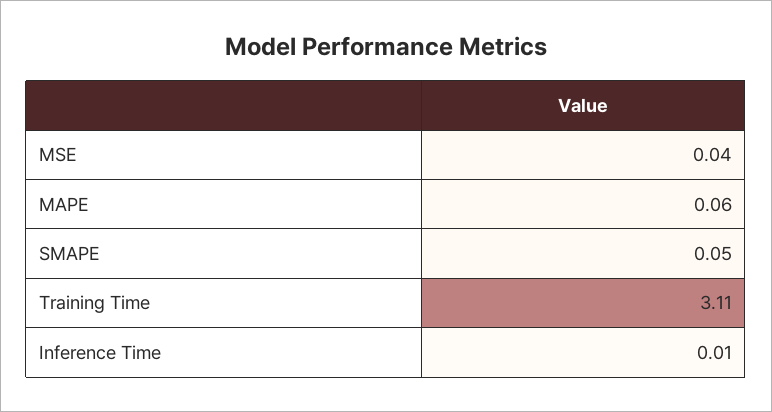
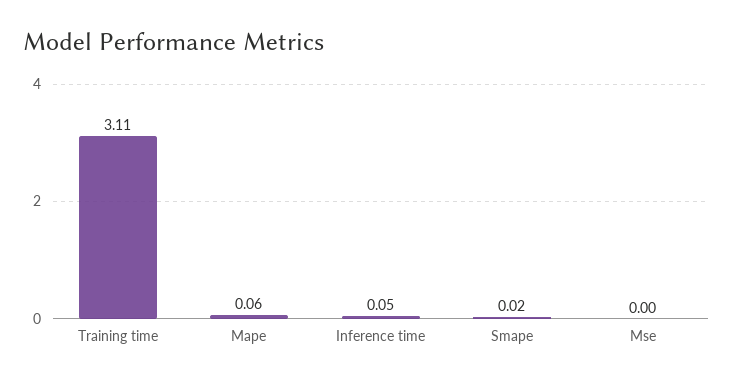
  {
-   "MSE": 0.04,
+   "MSE": 0,
    "MAPE": 0.06,
-   "SMAPE": 0.05,
+   "SMAPE": 0.02,
    "Training Time": 3.11,
-   "Inference Time": 0.01
+   "Inference Time": 0.05
  }

